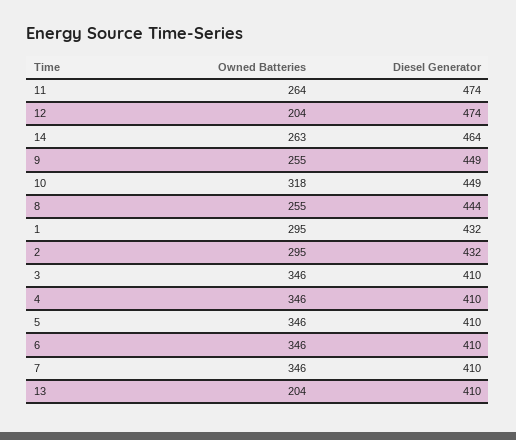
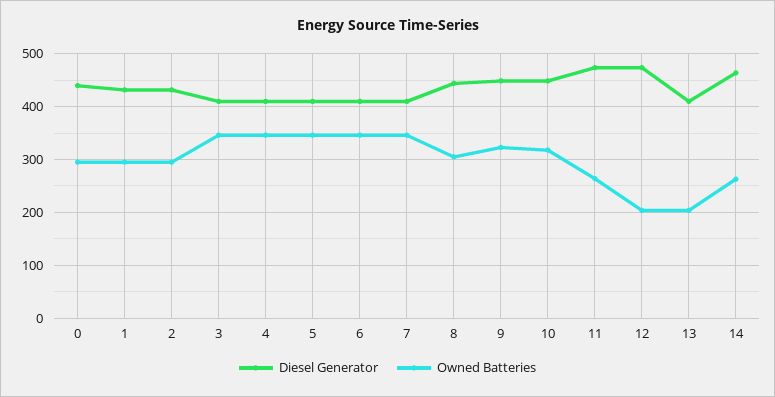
  {
    "Owned Batteries": {
      "11": 264,
      "12": 204,
      "14": 263,
-     "9": 255,
+     "9": 320,
      "10": 318,
-     "8": 255,
+     "8": 300,
      "1": 295,
      "2": 295,
      "3": 346,
      "4": 346,
      "5": 346,
      "6": 346,
      "7": 346,
-     "13": 204
+     "13": 204,
+     "0": 300
    },
    "Diesel Generator": {
      "11": 474,
      "12": 474,
      "14": 464,
      "9": 449,
      "10": 449,
      "8": 444,
      "1": 432,
      "2": 432,
      "3": 410,
      "4": 410,
      "5": 410,
      "6": 410,
      "7": 410,
-     "13": 410
+     "13": 410,
+     "0": 440
    }
  }

